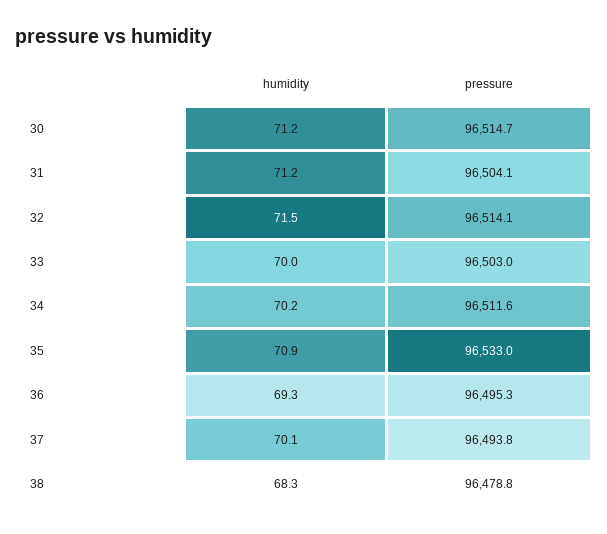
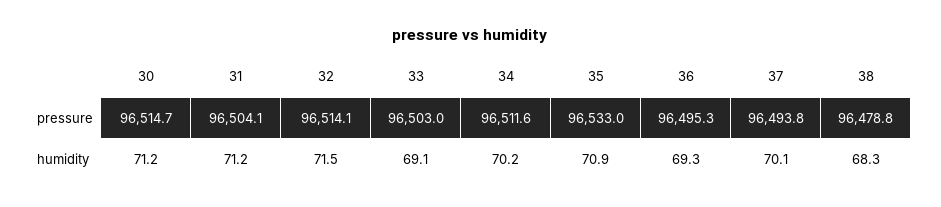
  {
    "humidity": {
      "30": 71.2,
      "31": 71.2,
      "32": 71.5,
-     "33": 70,
+     "33": 69.1,
      "34": 70.2,
      "35": 70.9,
      "36": 69.3,
      "37": 70.1,
      "38": 68.3
    },
    "pressure": {
      "30": 96514.7,
      "31": 96504.1,
      "32": 96514.1,
      "33": 96503,
      "34": 96511.6,
      "35": 96533,
      "36": 96495.3,
      "37": 96493.8,
      "38": 96478.8
    }
  }

